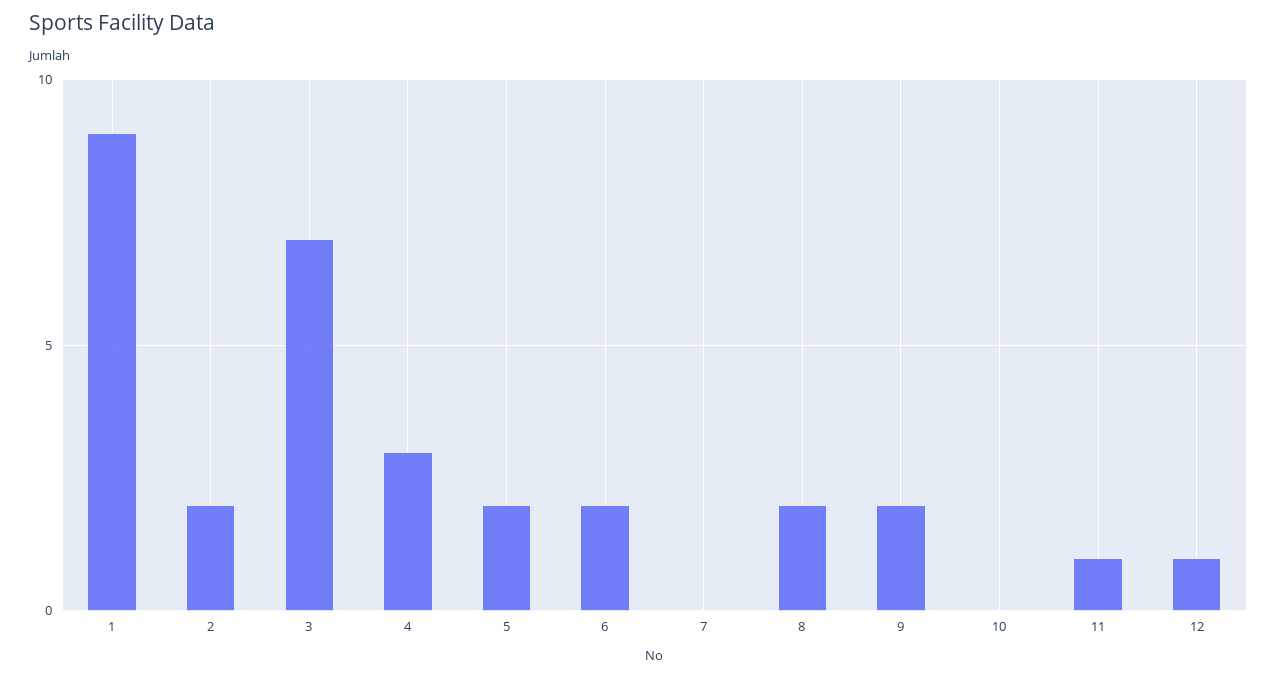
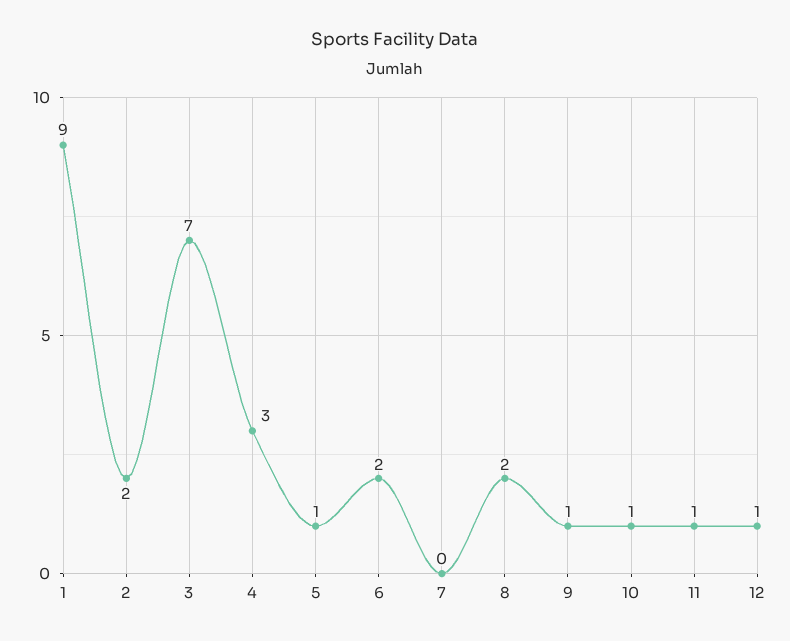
  {
    "1": 9,
    "2": 2,
    "3": 7,
    "4": 3,
-   "5": 2,
+   "5": 1,
    "6": 2,
    "7": 0,
    "8": 2,
-   "9": 2,
+   "9": 1,
-   "10": 0,
+   "10": 1,
    "11": 1,
    "12": 1
  }

